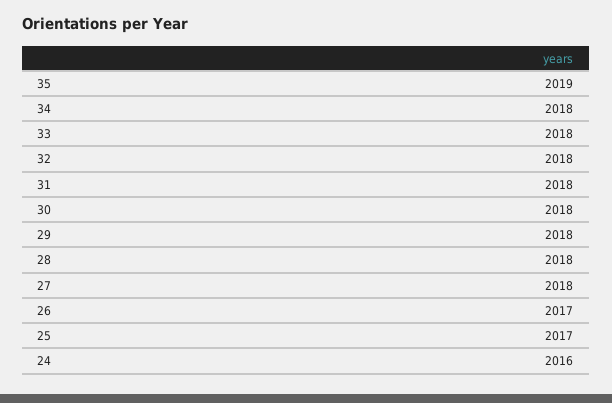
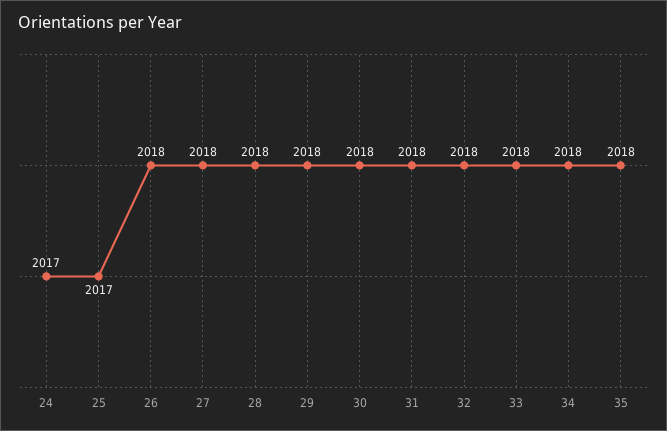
  {
-   "35": 2019,
+   "35": 2018,
    "34": 2018,
    "33": 2018,
    "32": 2018,
    "31": 2018,
    "30": 2018,
    "29": 2018,
    "28": 2018,
    "27": 2018,
-   "26": 2017,
+   "26": 2018,
    "25": 2017,
-   "24": 2016
+   "24": 2017
  }

